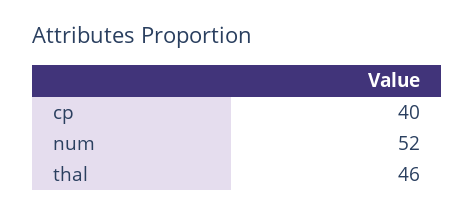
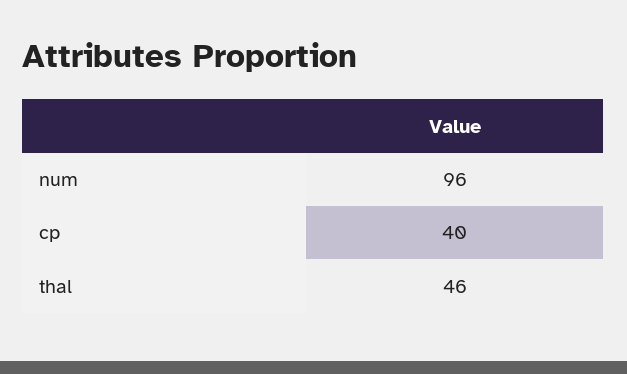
  {
    "cp": 40,
-   "num": 52,
+   "num": 96,
    "thal": 46
  }

